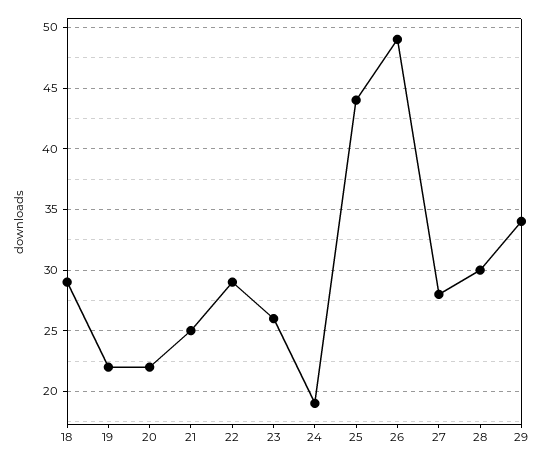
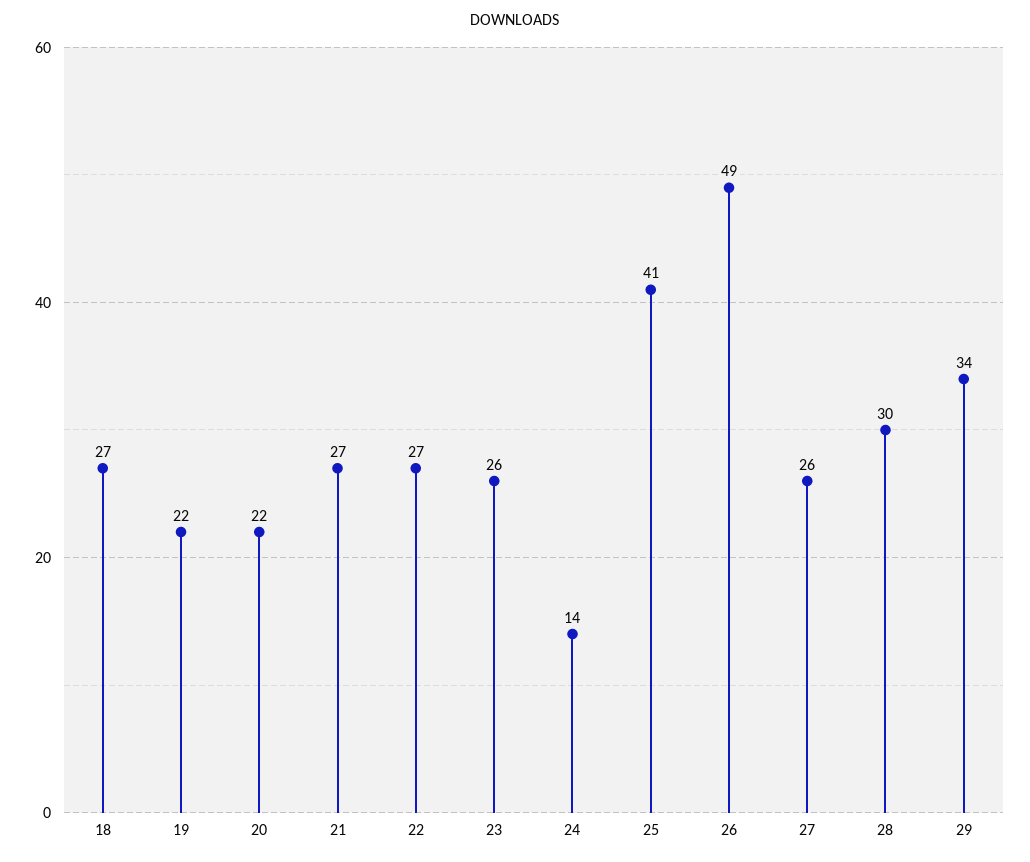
  {
-   "18": 29,
+   "18": 27,
    "19": 22,
    "20": 22,
-   "21": 25,
+   "21": 27,
-   "22": 29,
+   "22": 27,
    "23": 26,
-   "24": 19,
+   "24": 14,
-   "25": 44,
+   "25": 41,
    "26": 49,
-   "27": 28,
+   "27": 26,
    "28": 30,
    "29": 34
  }

